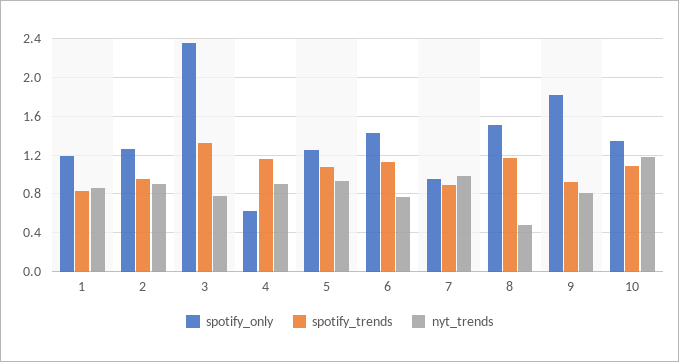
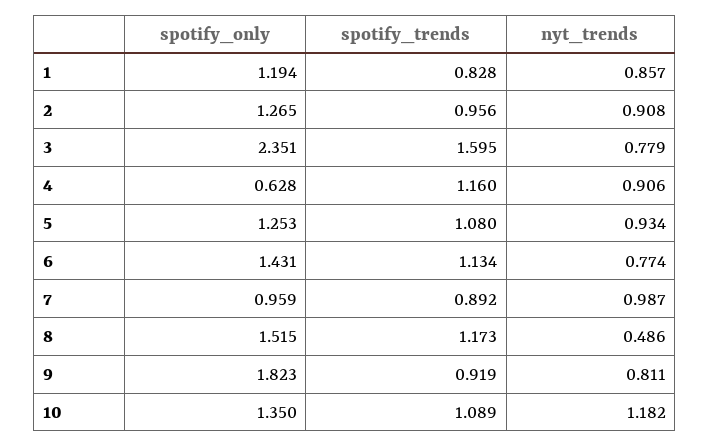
  {
    "spotify_only": {
      "1": 1.194,
      "2": 1.265,
      "3": 2.351,
      "4": 0.628,
      "5": 1.253,
      "6": 1.431,
      "7": 0.959,
      "8": 1.515,
      "9": 1.823,
      "10": 1.35
    },
    "spotify_trends": {
      "1": 0.828,
      "2": 0.956,
-     "3": 1.3,
+     "3": 1.595,
      "4": 1.16,
      "5": 1.08,
      "6": 1.134,
      "7": 0.892,
      "8": 1.173,
      "9": 0.919,
      "10": 1.089
    },
    "nyt_trends": {
      "1": 0.857,
      "2": 0.908,
      "3": 0.779,
      "4": 0.906,
      "5": 0.934,
      "6": 0.774,
      "7": 0.987,
      "8": 0.486,
      "9": 0.811,
      "10": 1.182
    }
  }

